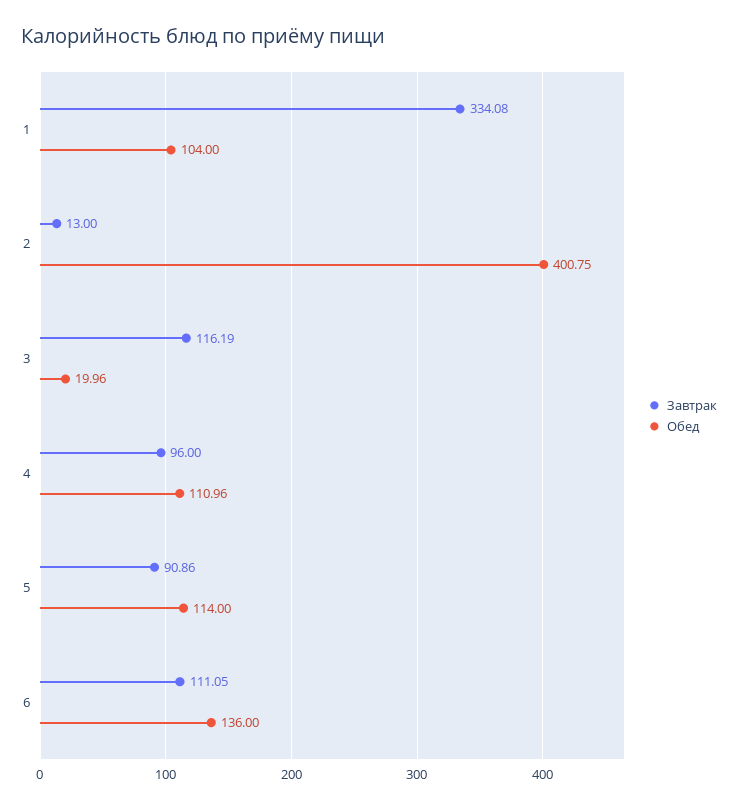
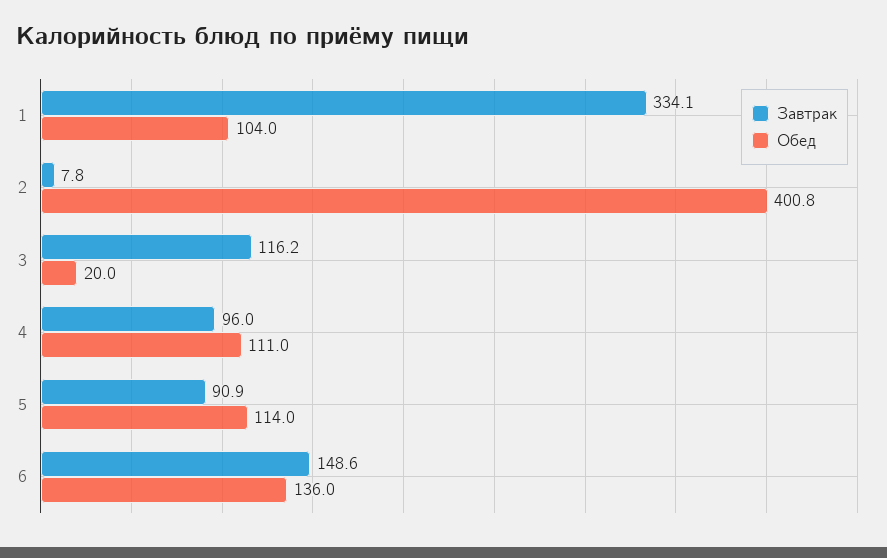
  {
    "Завтрак": {
      "1": 334.08,
-     "2": 13,
+     "2": 7.8,
      "3": 116.19,
      "4": 96,
      "5": 90.86,
-     "6": 111.05
+     "6": 148.6
    },
    "Обед": {
      "1": 104,
      "2": 400.75,
      "3": 19.96,
      "4": 110.96,
      "5": 114,
      "6": 136
    }
  }

